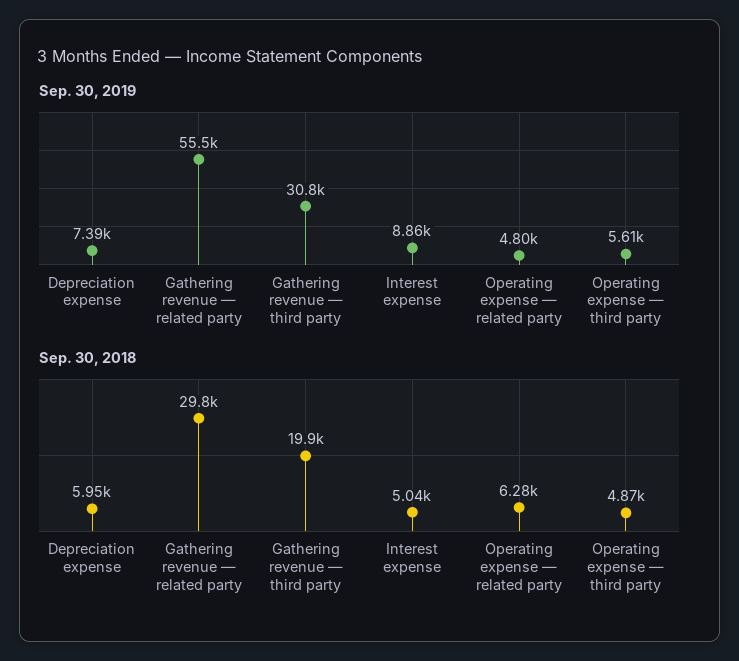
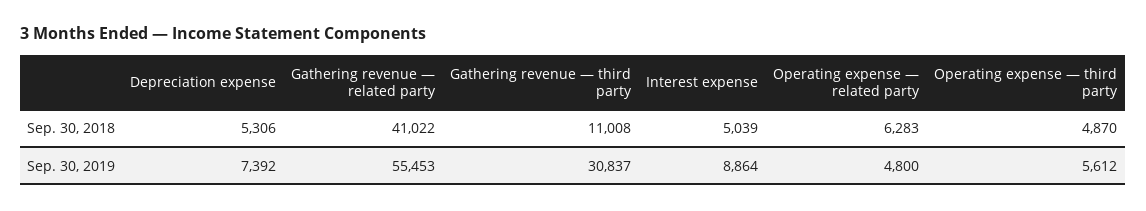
  {
    "Sep. 30, 2019": {
      "Depreciation expense": 7392,
      "Gathering revenue — related party": 55453,
      "Gathering revenue — third party": 30837,
      "Interest expense": 8864,
      "Operating expense — related party": 4800,
      "Operating expense — third party": 5612
    },
    "Sep. 30, 2018": {
-     "Depreciation expense": 5950,
+     "Depreciation expense": 5306,
-     "Gathering revenue — related party": 29800,
+     "Gathering revenue — related party": 41022,
-     "Gathering revenue — third party": 19900,
+     "Gathering revenue — third party": 11008,
      "Interest expense": 5039,
      "Operating expense — related party": 6283,
      "Operating expense — third party": 4870
    }
  }

